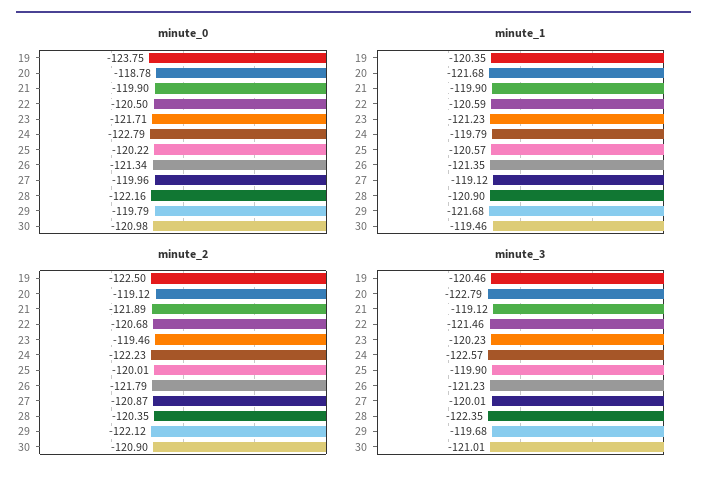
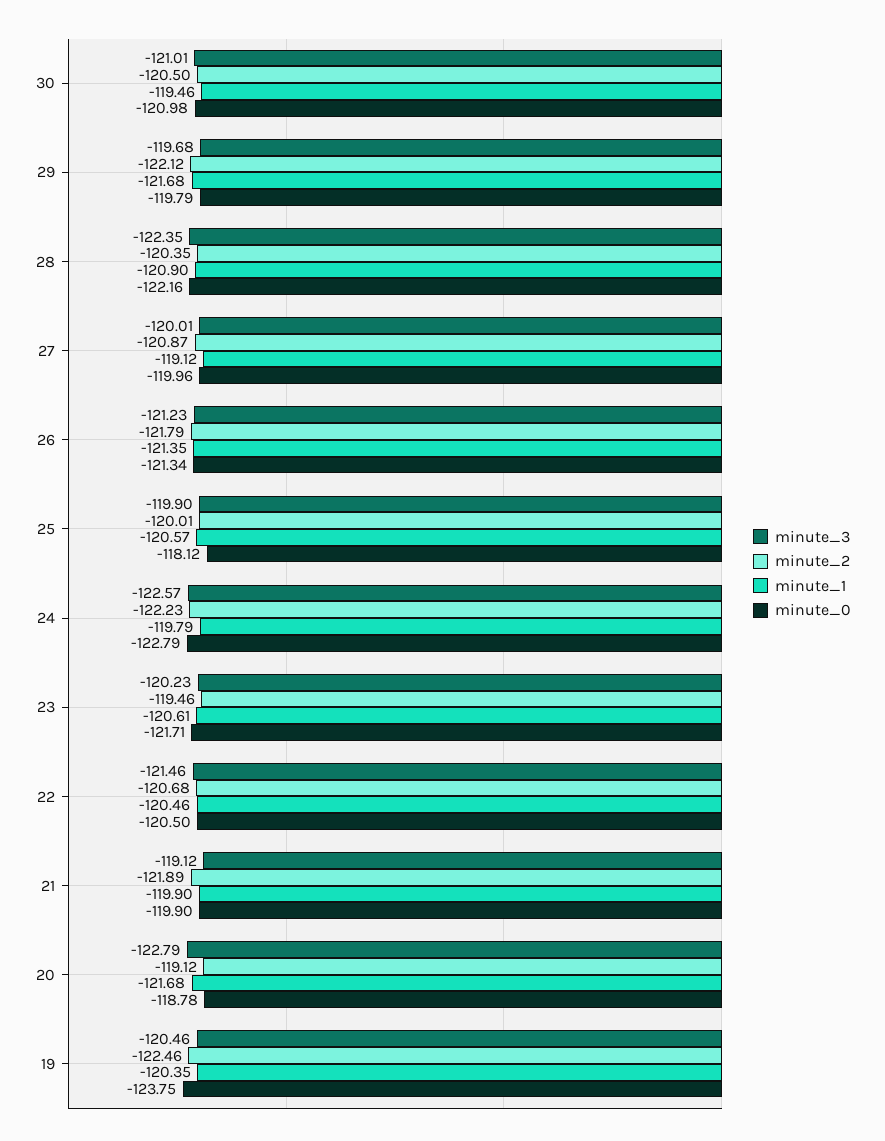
  {
    "minute_0": {
      "19": -123.75,
      "20": -118.78,
      "21": -119.9,
      "22": -120.5,
      "23": -121.71,
      "24": -122.79,
-     "25": -120.22,
+     "25": -118.12,
      "26": -121.34,
      "27": -119.96,
      "28": -122.16,
      "29": -119.79,
      "30": -120.98
    },
    "minute_1": {
      "19": -120.35,
      "20": -121.68,
      "21": -119.9,
-     "22": -120.59,
+     "22": -120.46,
-     "23": -121.23,
+     "23": -120.61,
      "24": -119.79,
      "25": -120.57,
      "26": -121.35,
      "27": -119.12,
      "28": -120.9,
      "29": -121.68,
      "30": -119.46
    },
    "minute_2": {
-     "19": -122.5,
+     "19": -122.46,
      "20": -119.12,
      "21": -121.89,
      "22": -120.68,
      "23": -119.46,
      "24": -122.23,
      "25": -120.01,
      "26": -121.79,
      "27": -120.87,
      "28": -120.35,
      "29": -122.12,
-     "30": -120.9
+     "30": -120.5
    },
    "minute_3": {
      "19": -120.46,
      "20": -122.79,
      "21": -119.12,
      "22": -121.46,
      "23": -120.23,
      "24": -122.57,
      "25": -119.9,
      "26": -121.23,
      "27": -120.01,
      "28": -122.35,
      "29": -119.68,
      "30": -121.01
    }
  }

